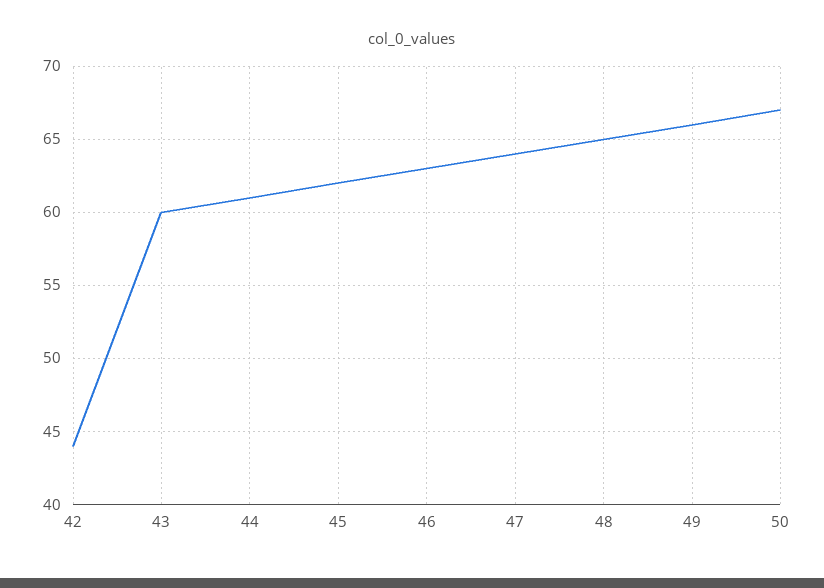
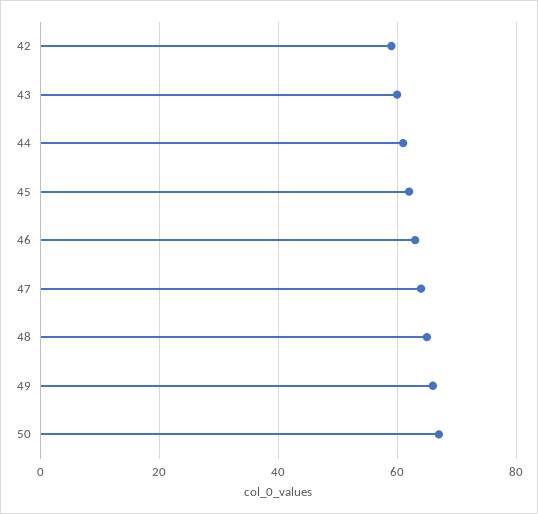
  {
-   "42": 44,
+   "42": 60,
    "43": 60,
    "44": 61,
    "45": 62,
    "46": 63,
    "47": 64,
    "48": 65,
    "49": 66,
    "50": 67
  }

